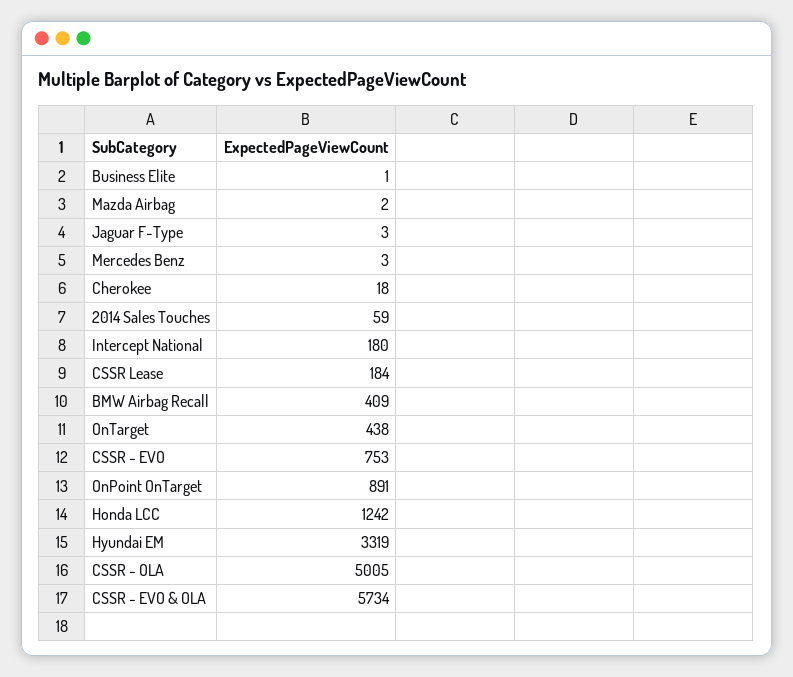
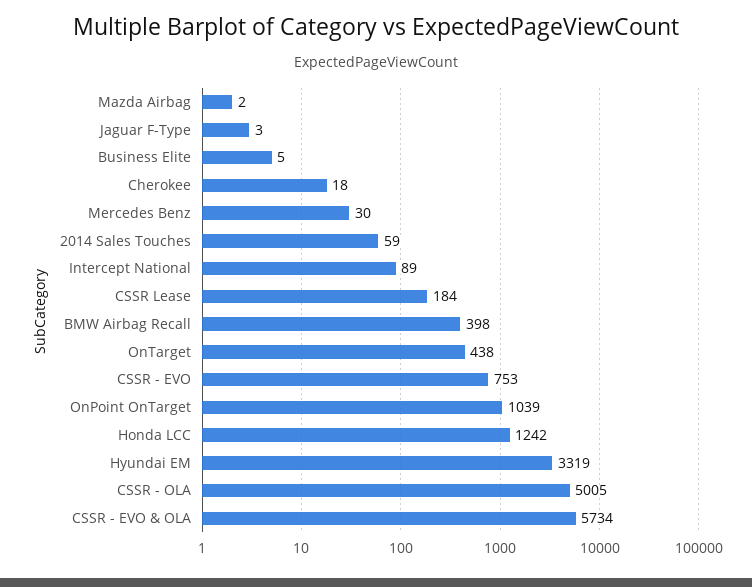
  {
-   "Business Elite": 1,
+   "Business Elite": 5,
    "Mazda Airbag": 2,
    "Jaguar F-Type": 3,
-   "Mercedes Benz": 3,
+   "Mercedes Benz": 30,
    "Cherokee": 18,
    "2014 Sales Touches": 59,
-   "Intercept National": 180,
+   "Intercept National": 89,
    "CSSR Lease": 184,
-   "BMW Airbag Recall": 409,
+   "BMW Airbag Recall": 398,
    "OnTarget": 438,
    "CSSR - EVO": 753,
-   "OnPoint OnTarget": 891,
+   "OnPoint OnTarget": 1039,
    "Honda LCC": 1242,
    "Hyundai EM": 3319,
    "CSSR - OLA": 5005,
    "CSSR - EVO & OLA": 5734
  }

